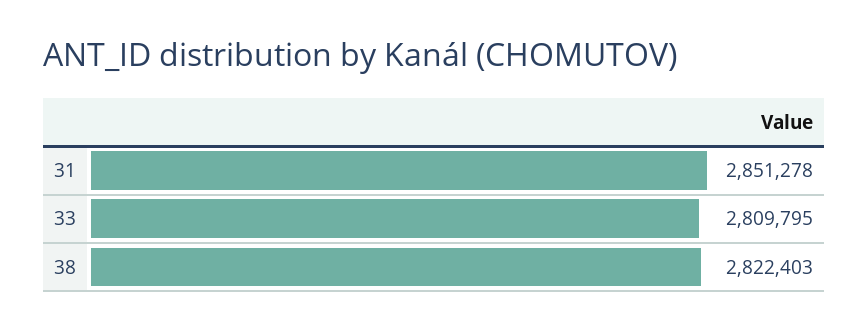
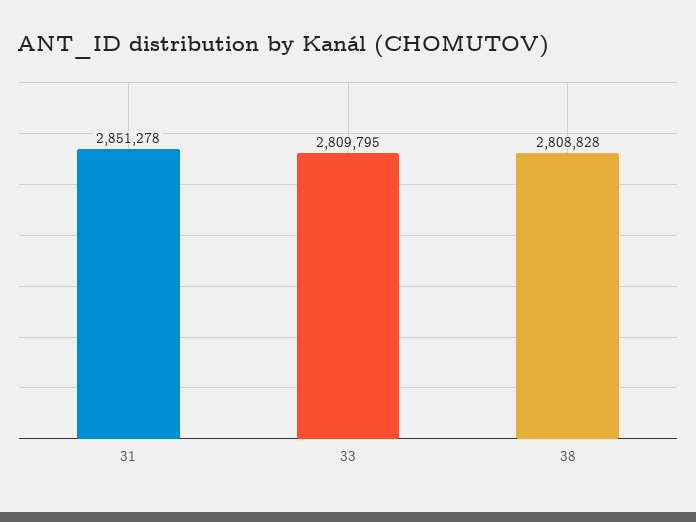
  {
    "31": 2851278,
    "33": 2809795,
-   "38": 2822403
+   "38": 2808828
  }

